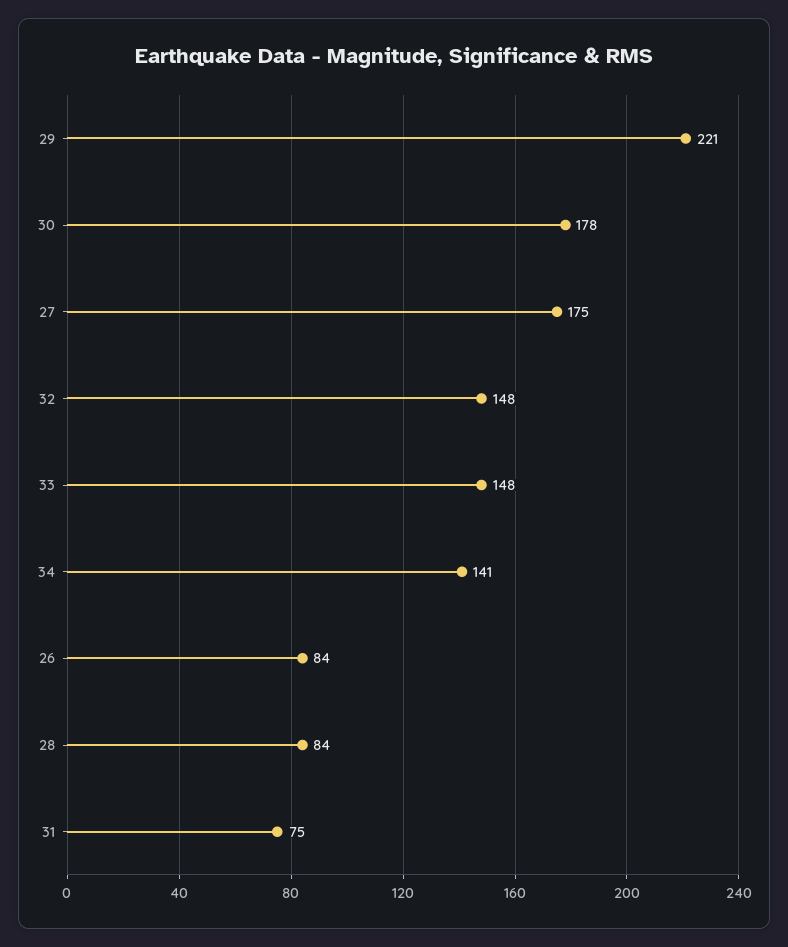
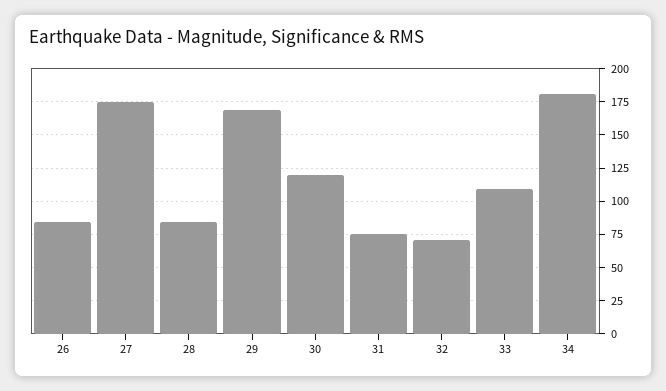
  {
-   "29": 221,
+   "29": 170,
-   "30": 178,
+   "30": 120,
    "27": 175,
-   "32": 148,
+   "32": 70,
-   "33": 148,
+   "33": 110,
-   "34": 141,
+   "34": 180,
    "26": 84,
    "28": 84,
    "31": 75
  }

